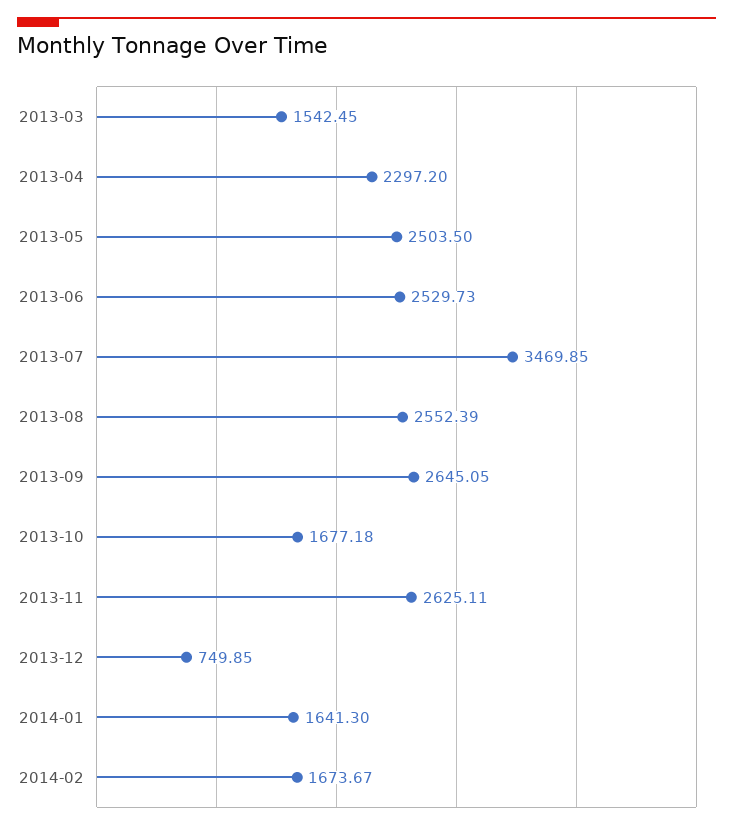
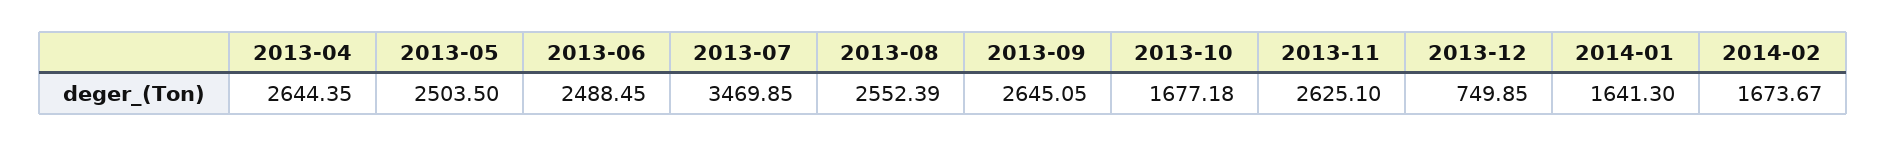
  {
-   "2013-03": 1542.45,
-   "2013-04": 2297.2,
+   "2013-04": 2644.35,
    "2013-05": 2503.5,
-   "2013-06": 2529.73,
+   "2013-06": 2488.45,
    "2013-07": 3469.85,
    "2013-08": 2552.39,
    "2013-09": 2645.05,
    "2013-10": 1677.18,
-   "2013-11": 2625.11,
+   "2013-11": 2625.1,
    "2013-12": 749.85,
    "2014-01": 1641.3,
    "2014-02": 1673.67
  }

